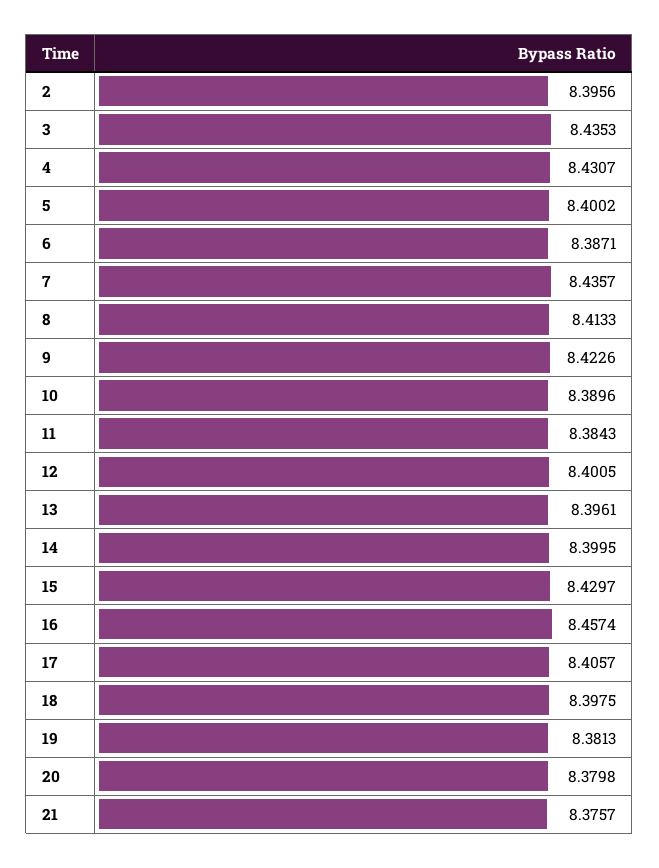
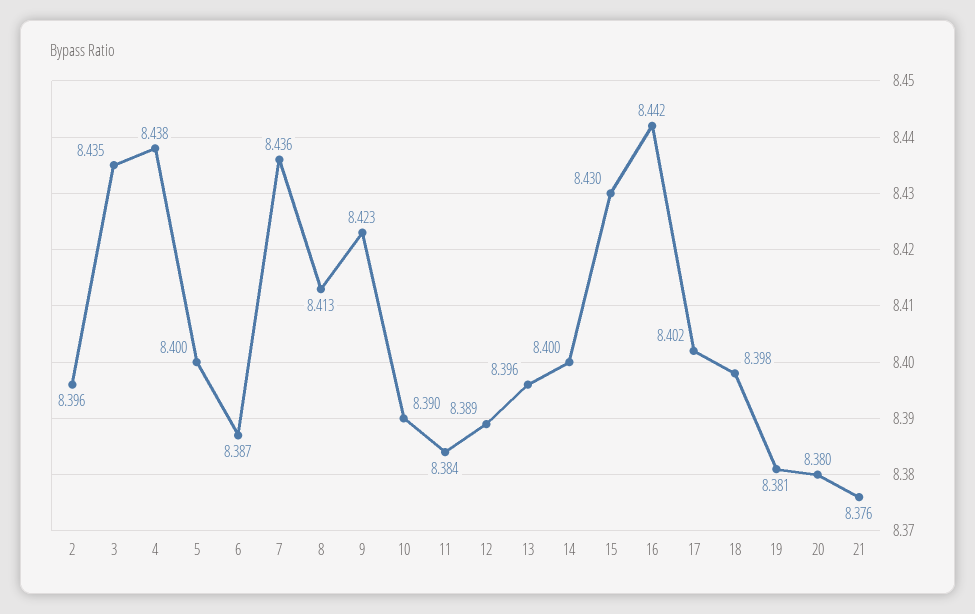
  {
    "2": 8.3956,
    "3": 8.4353,
-   "4": 8.4307,
+   "4": 8.438,
    "5": 8.4002,
    "6": 8.3871,
    "7": 8.4357,
    "8": 8.4133,
    "9": 8.4226,
    "10": 8.3896,
    "11": 8.3843,
-   "12": 8.4005,
+   "12": 8.389,
    "13": 8.3961,
    "14": 8.3995,
    "15": 8.4297,
-   "16": 8.4574,
+   "16": 8.442,
-   "17": 8.4057,
+   "17": 8.402,
    "18": 8.3975,
    "19": 8.3813,
    "20": 8.3798,
    "21": 8.3757
  }

